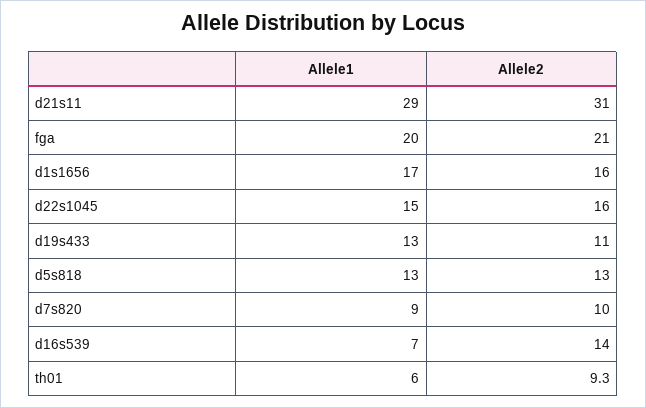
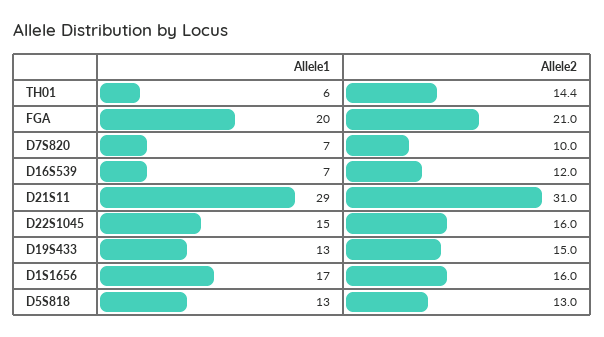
  {
    "Allele1": {
      "d21s11": 29,
      "fga": 20,
      "d1s1656": 17,
      "d22s1045": 15,
      "d19s433": 13,
      "d5s818": 13,
-     "d7s820": 9,
+     "d7s820": 7,
      "d16s539": 7,
      "th01": 6
    },
    "Allele2": {
      "d21s11": 31,
      "fga": 21,
      "d1s1656": 16,
      "d22s1045": 16,
-     "d19s433": 11,
+     "d19s433": 15,
      "d5s818": 13,
      "d7s820": 10,
-     "d16s539": 14,
+     "d16s539": 12,
-     "th01": 9.3
+     "th01": 14.4
    }
  }

